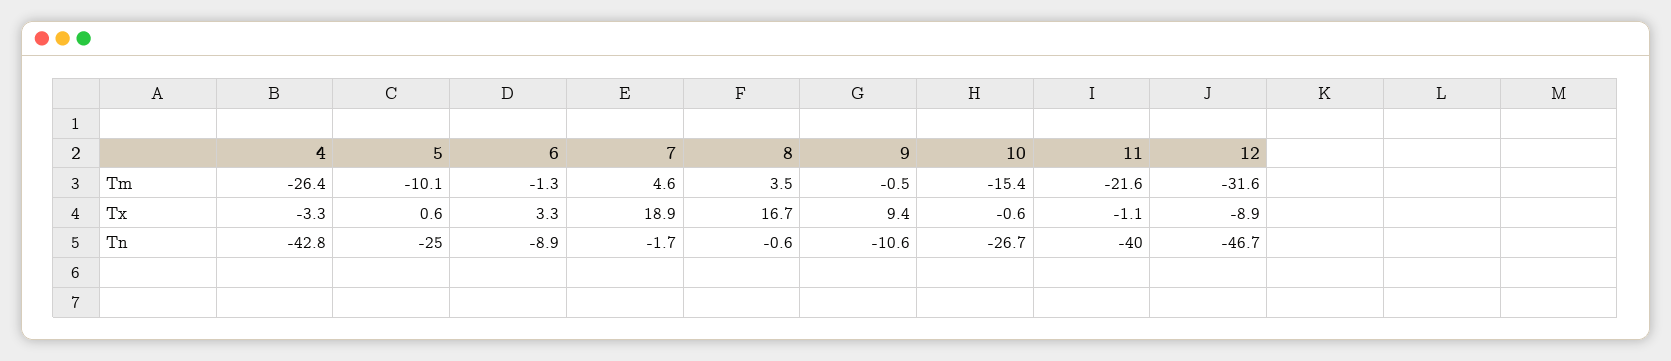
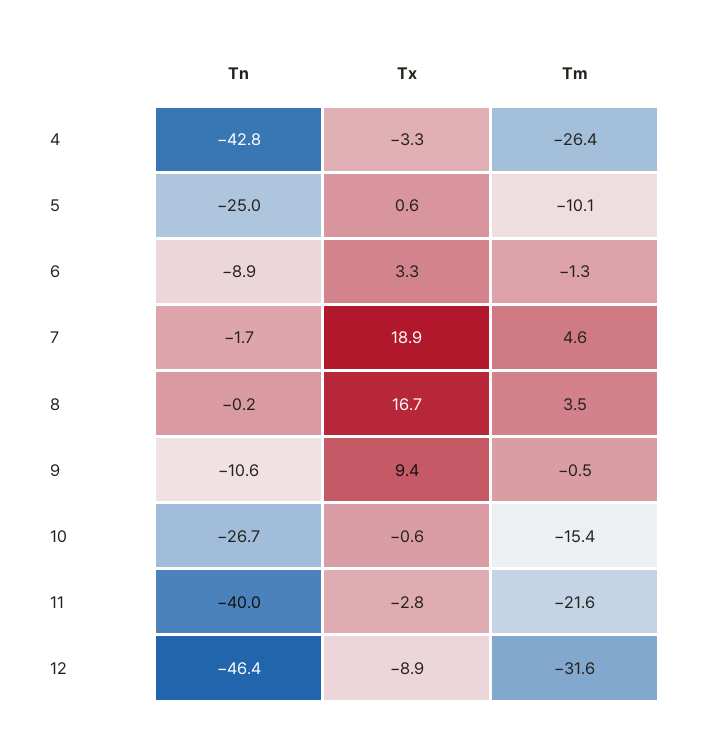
  {
    "4": {
      "Tm": -26.4,
      "Tx": -3.3,
      "Tn": -42.8
    },
    "5": {
      "Tm": -10.1,
      "Tx": 0.6,
      "Tn": -25
    },
    "6": {
      "Tm": -1.3,
      "Tx": 3.3,
      "Tn": -8.9
    },
    "7": {
      "Tm": 4.6,
      "Tx": 18.9,
      "Tn": -1.7
    },
    "8": {
      "Tm": 3.5,
      "Tx": 16.7,
-     "Tn": -0.6
+     "Tn": -0.2
    },
    "9": {
      "Tm": -0.5,
      "Tx": 9.4,
      "Tn": -10.6
    },
    "10": {
      "Tm": -15.4,
      "Tx": -0.6,
      "Tn": -26.7
    },
    "11": {
      "Tm": -21.6,
-     "Tx": -1.1,
+     "Tx": -2.8,
      "Tn": -40
    },
    "12": {
      "Tm": -31.6,
      "Tx": -8.9,
-     "Tn": -46.7
+     "Tn": -46.4
    }
  }

